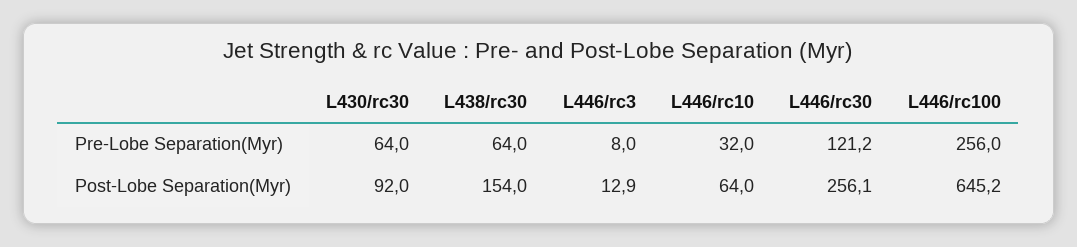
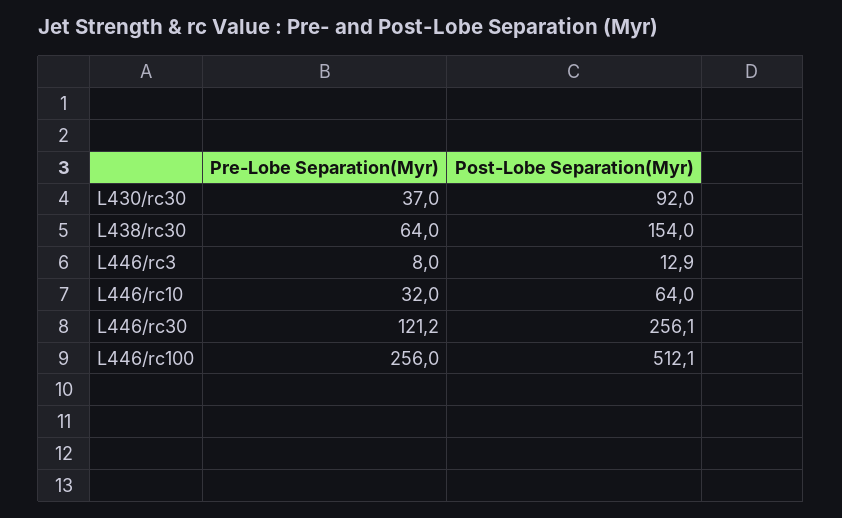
  {
    "L430/rc30": {
-     "Pre-Lobe Separation(Myr)": 64,
+     "Pre-Lobe Separation(Myr)": 37,
      "Post-Lobe Separation(Myr)": 92
    },
    "L438/rc30": {
      "Pre-Lobe Separation(Myr)": 64,
      "Post-Lobe Separation(Myr)": 154
    },
    "L446/rc3": {
      "Pre-Lobe Separation(Myr)": 8,
      "Post-Lobe Separation(Myr)": 12.9
    },
    "L446/rc10": {
      "Pre-Lobe Separation(Myr)": 32,
      "Post-Lobe Separation(Myr)": 64
    },
    "L446/rc30": {
      "Pre-Lobe Separation(Myr)": 121.2,
      "Post-Lobe Separation(Myr)": 256.1
    },
    "L446/rc100": {
      "Pre-Lobe Separation(Myr)": 256,
-     "Post-Lobe Separation(Myr)": 645.2
+     "Post-Lobe Separation(Myr)": 512.1
    }
  }

